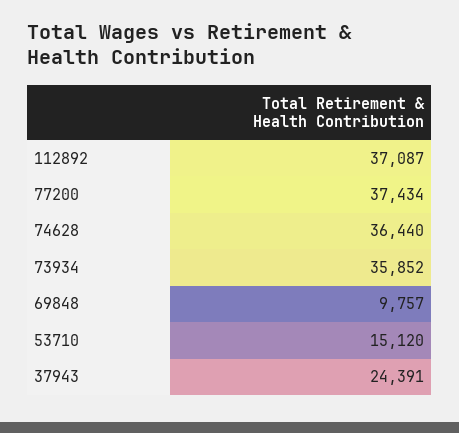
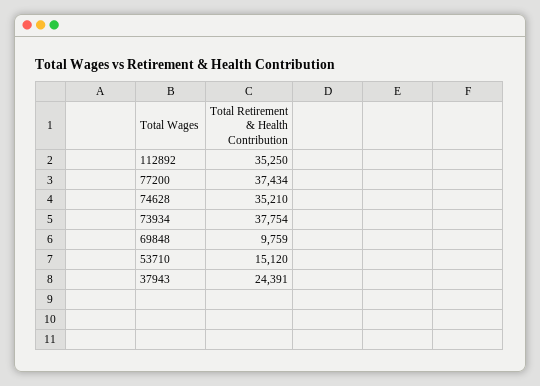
  {
-   "112892": 37087,
+   "112892": 35250,
    "77200": 37434,
-   "74628": 36440,
+   "74628": 35210,
-   "73934": 35852,
+   "73934": 37754,
-   "69848": 9757,
+   "69848": 9759,
    "53710": 15120,
    "37943": 24391
  }

